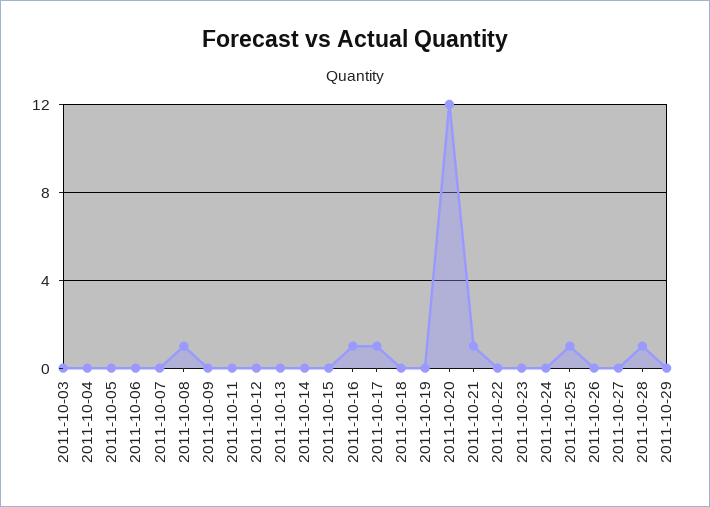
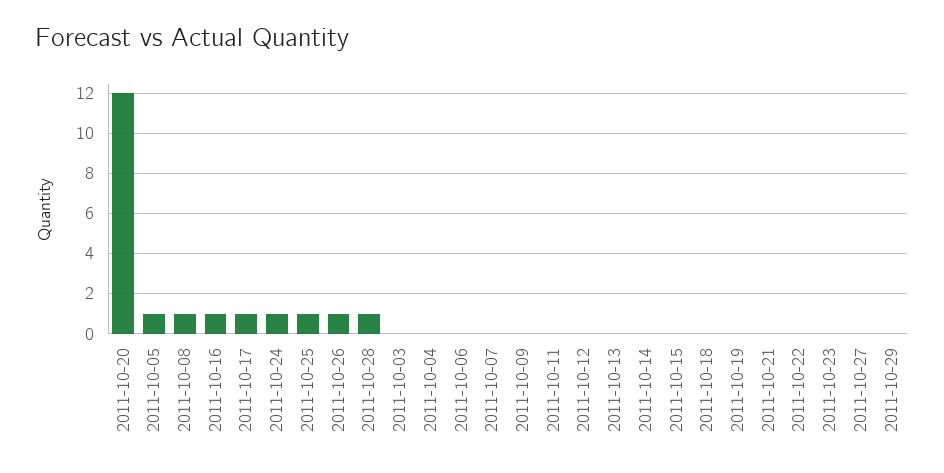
  {
    "2011-10-03": 0,
    "2011-10-04": 0,
-   "2011-10-05": 0,
+   "2011-10-05": 1,
    "2011-10-06": 0,
    "2011-10-07": 0,
    "2011-10-08": 1,
    "2011-10-09": 0,
    "2011-10-11": 0,
    "2011-10-12": 0,
    "2011-10-13": 0,
    "2011-10-14": 0,
    "2011-10-15": 0,
    "2011-10-16": 1,
    "2011-10-17": 1,
    "2011-10-18": 0,
    "2011-10-19": 0,
    "2011-10-20": 12,
-   "2011-10-21": 1,
+   "2011-10-21": 0,
    "2011-10-22": 0,
    "2011-10-23": 0,
-   "2011-10-24": 0,
+   "2011-10-24": 1,
    "2011-10-25": 1,
-   "2011-10-26": 0,
+   "2011-10-26": 1,
    "2011-10-27": 0,
    "2011-10-28": 1,
    "2011-10-29": 0
  }

